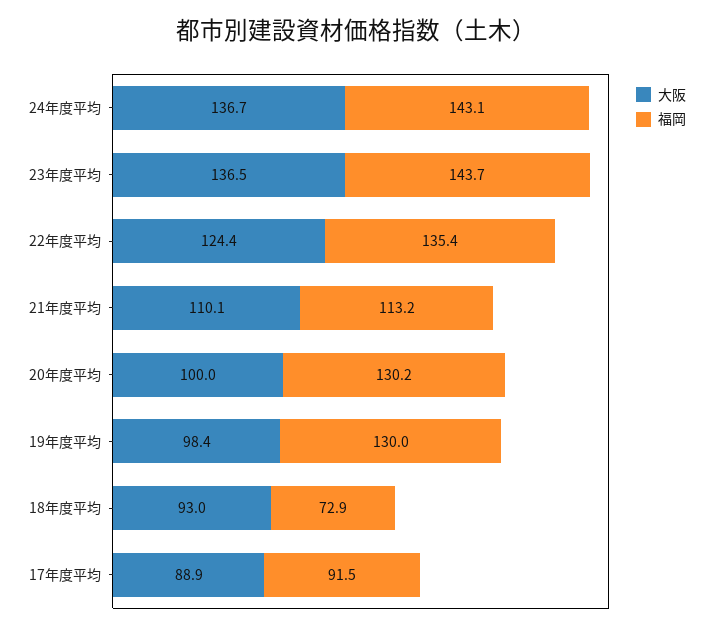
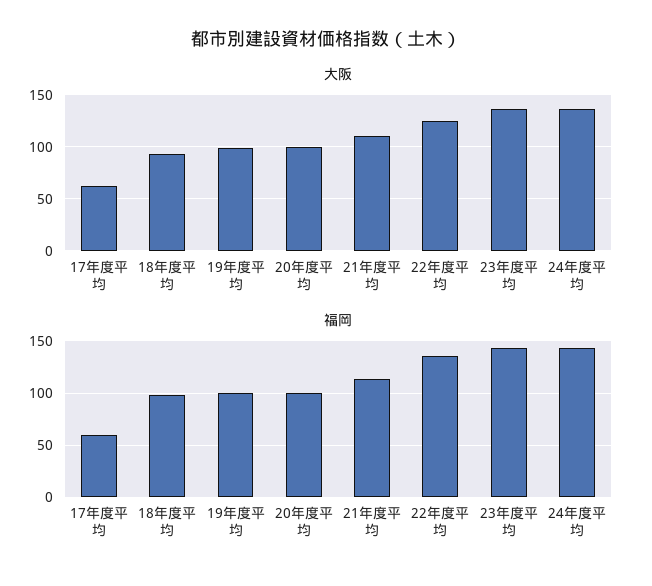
  {
    "大阪": {
      "24年度平均": 136.7,
      "23年度平均": 136.5,
      "22年度平均": 124.4,
      "21年度平均": 110.1,
      "20年度平均": 100,
      "19年度平均": 98.4,
      "18年度平均": 93,
-     "17年度平均": 88.9
+     "17年度平均": 60
    },
    "福岡": {
      "24年度平均": 143.1,
      "23年度平均": 143.7,
      "22年度平均": 135.4,
      "21年度平均": 113.2,
-     "20年度平均": 130.2,
+     "20年度平均": 100,
-     "19年度平均": 130,
+     "19年度平均": 100,
-     "18年度平均": 72.9,
+     "18年度平均": 100,
-     "17年度平均": 91.5
+     "17年度平均": 60
    }
  }

